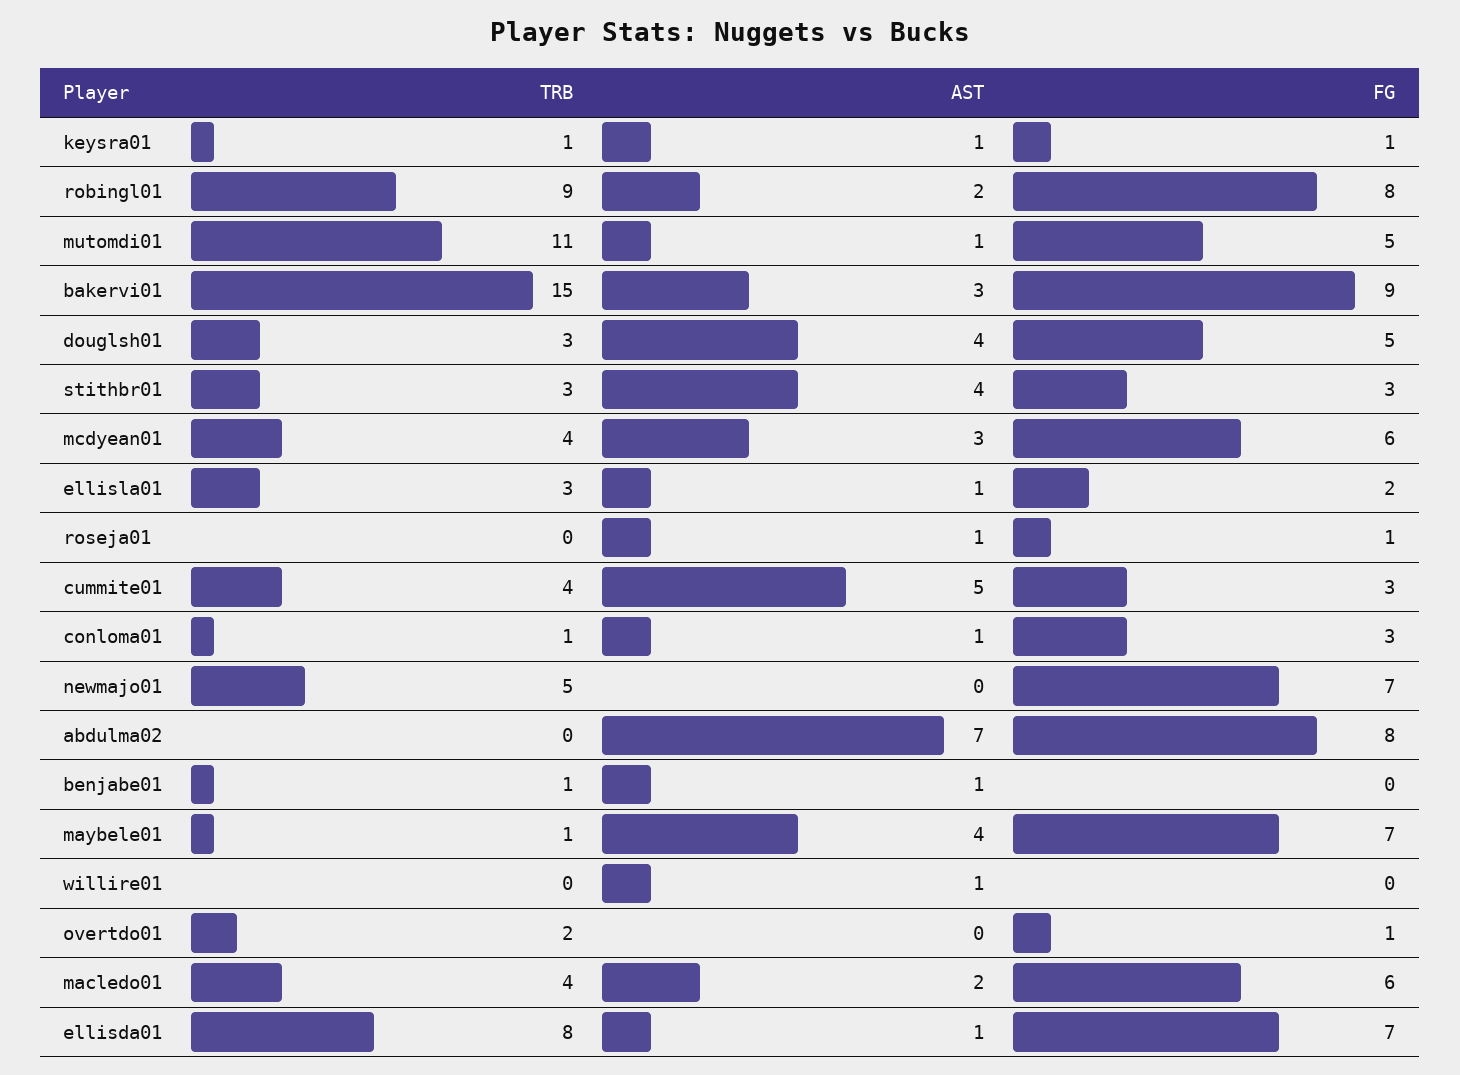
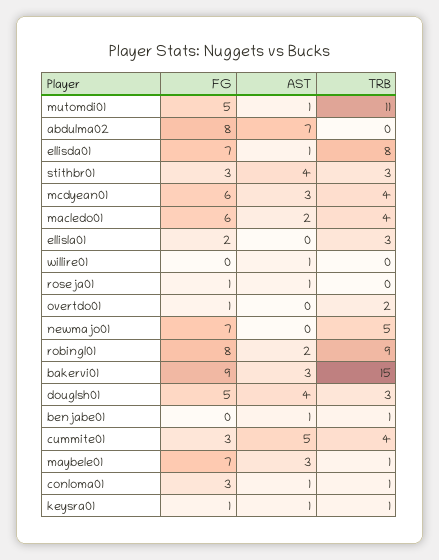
  {
    "TRB": {
      "keysra01": 1,
      "robingl01": 9,
      "mutomdi01": 11,
      "bakervi01": 15,
      "douglsh01": 3,
      "stithbr01": 3,
      "mcdyean01": 4,
      "ellisla01": 3,
      "roseja01": 0,
      "cummite01": 4,
      "conloma01": 1,
      "newmajo01": 5,
      "abdulma02": 0,
      "benjabe01": 1,
      "maybele01": 1,
      "willire01": 0,
      "overtdo01": 2,
      "macledo01": 4,
      "ellisda01": 8
    },
    "AST": {
      "keysra01": 1,
      "robingl01": 2,
      "mutomdi01": 1,
      "bakervi01": 3,
      "douglsh01": 4,
      "stithbr01": 4,
      "mcdyean01": 3,
-     "ellisla01": 1,
+     "ellisla01": 0,
      "roseja01": 1,
      "cummite01": 5,
      "conloma01": 1,
      "newmajo01": 0,
      "abdulma02": 7,
      "benjabe01": 1,
-     "maybele01": 4,
+     "maybele01": 3,
      "willire01": 1,
      "overtdo01": 0,
      "macledo01": 2,
      "ellisda01": 1
    },
    "FG": {
      "keysra01": 1,
      "robingl01": 8,
      "mutomdi01": 5,
      "bakervi01": 9,
      "douglsh01": 5,
      "stithbr01": 3,
      "mcdyean01": 6,
      "ellisla01": 2,
      "roseja01": 1,
      "cummite01": 3,
      "conloma01": 3,
      "newmajo01": 7,
      "abdulma02": 8,
      "benjabe01": 0,
      "maybele01": 7,
      "willire01": 0,
      "overtdo01": 1,
      "macledo01": 6,
      "ellisda01": 7
    }
  }

